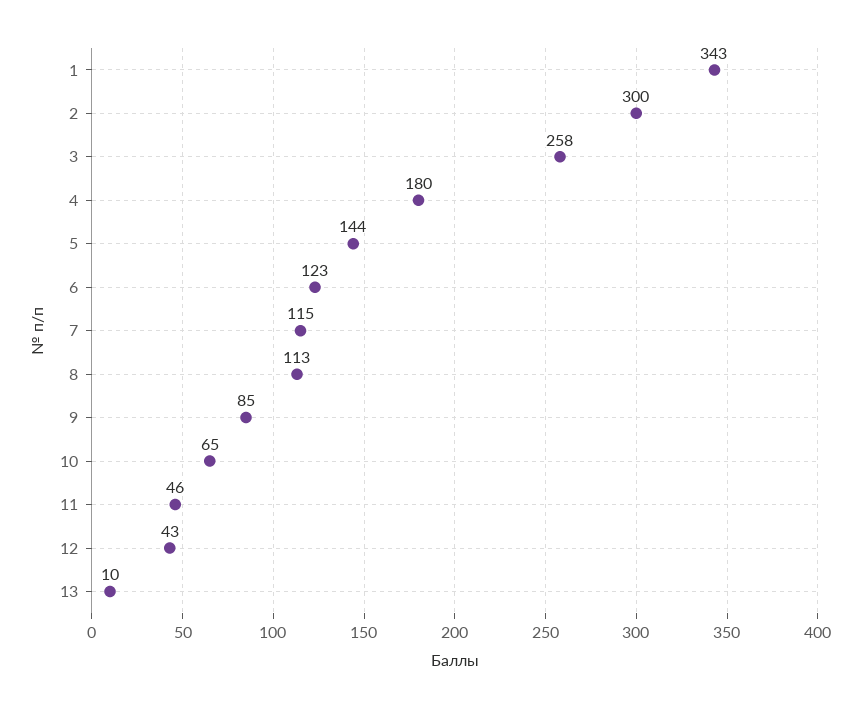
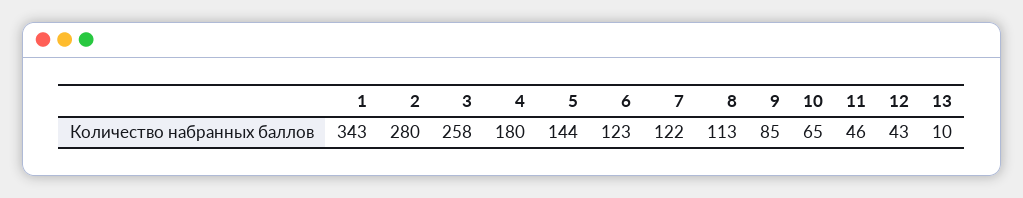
  {
    "1": 343,
-   "2": 300,
+   "2": 280,
    "3": 258,
    "4": 180,
    "5": 144,
    "6": 123,
-   "7": 115,
+   "7": 122,
    "8": 113,
    "9": 85,
    "10": 65,
    "11": 46,
    "12": 43,
    "13": 10
  }

